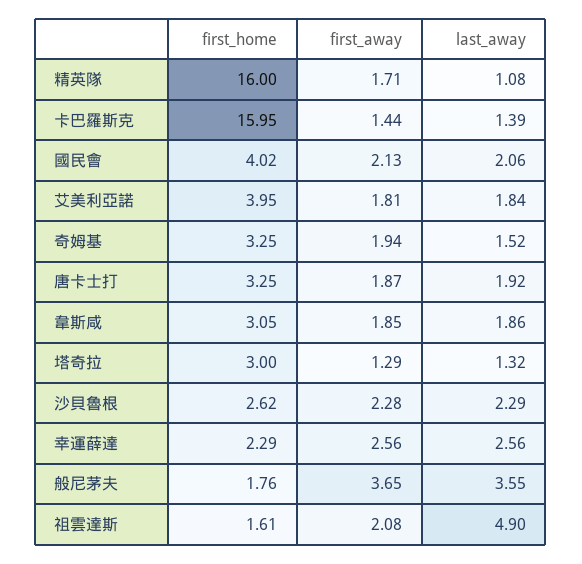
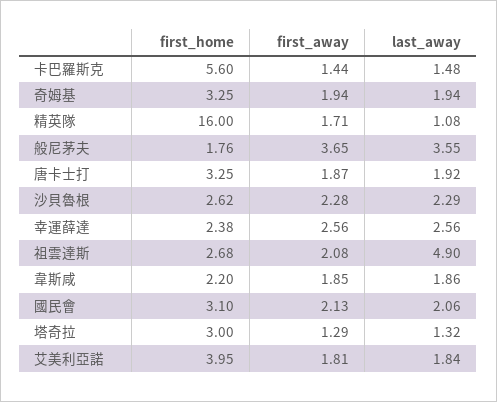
  {
    "first_home": {
      "精英隊": 16,
-     "卡巴羅斯克": 15.95,
+     "卡巴羅斯克": 5.6,
-     "國民會": 4.02,
+     "國民會": 3.1,
      "艾美利亞諾": 3.95,
      "奇姆基": 3.25,
      "唐卡士打": 3.25,
-     "韋斯咸": 3.05,
+     "韋斯咸": 2.2,
      "塔奇拉": 3,
      "沙貝魯根": 2.62,
-     "幸運薛達": 2.29,
+     "幸運薛達": 2.38,
      "般尼茅夫": 1.76,
-     "祖雲達斯": 1.61
+     "祖雲達斯": 2.68
    },
    "first_away": {
      "精英隊": 1.71,
      "卡巴羅斯克": 1.44,
      "國民會": 2.13,
      "艾美利亞諾": 1.81,
      "奇姆基": 1.94,
      "唐卡士打": 1.87,
      "韋斯咸": 1.85,
      "塔奇拉": 1.29,
      "沙貝魯根": 2.28,
      "幸運薛達": 2.56,
      "般尼茅夫": 3.65,
      "祖雲達斯": 2.08
    },
    "last_away": {
      "精英隊": 1.08,
-     "卡巴羅斯克": 1.39,
+     "卡巴羅斯克": 1.48,
      "國民會": 2.06,
      "艾美利亞諾": 1.84,
-     "奇姆基": 1.52,
+     "奇姆基": 1.94,
      "唐卡士打": 1.92,
      "韋斯咸": 1.86,
      "塔奇拉": 1.32,
      "沙貝魯根": 2.29,
      "幸運薛達": 2.56,
      "般尼茅夫": 3.55,
      "祖雲達斯": 4.9
    }
  }

